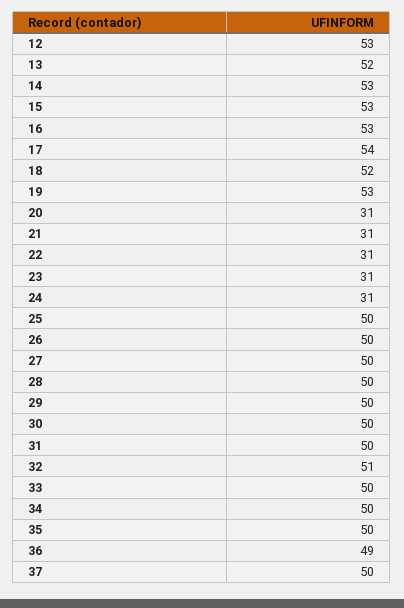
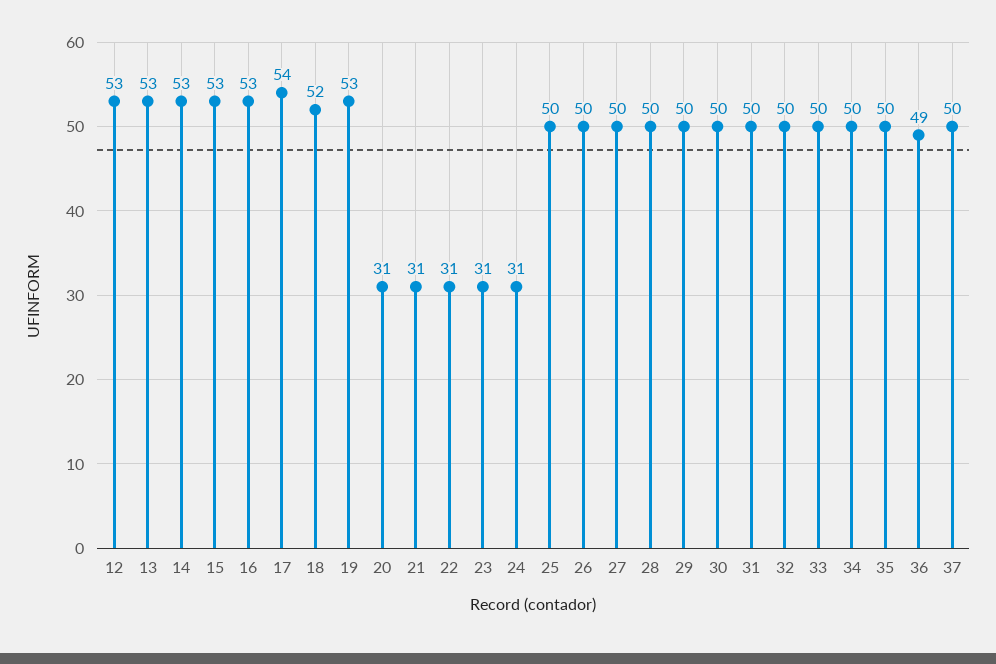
  {
    "12": 53,
-   "13": 52,
+   "13": 53,
    "14": 53,
    "15": 53,
    "16": 53,
    "17": 54,
    "18": 52,
    "19": 53,
    "20": 31,
    "21": 31,
    "22": 31,
    "23": 31,
    "24": 31,
    "25": 50,
    "26": 50,
    "27": 50,
    "28": 50,
    "29": 50,
    "30": 50,
    "31": 50,
-   "32": 51,
+   "32": 50,
    "33": 50,
    "34": 50,
    "35": 50,
    "36": 49,
    "37": 50
  }

